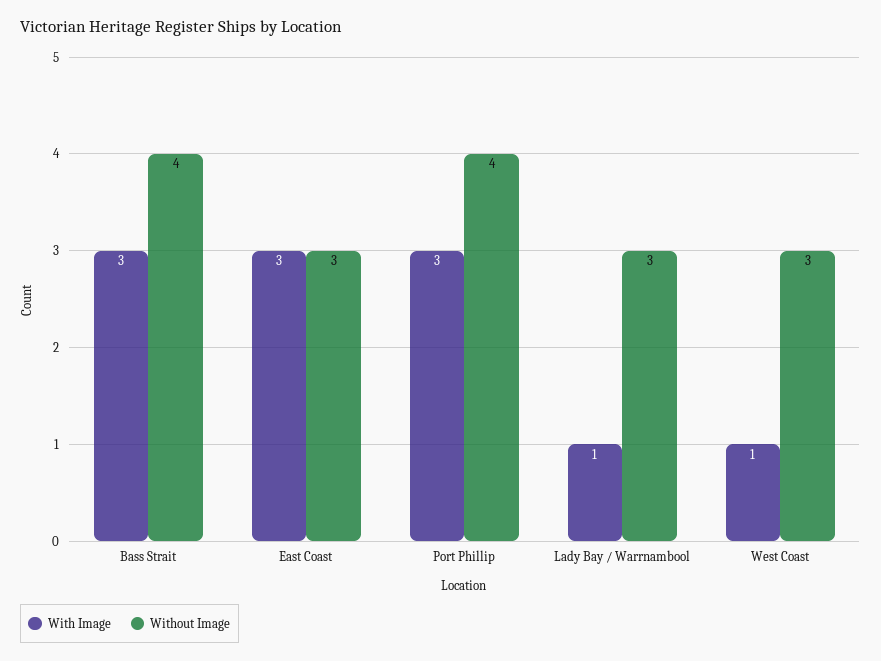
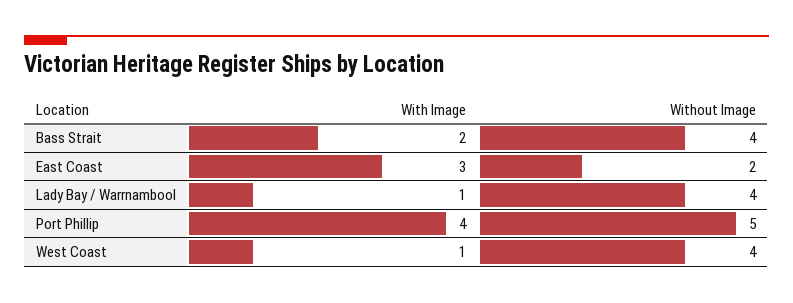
  {
    "With Image": {
-     "Bass Strait": 3,
+     "Bass Strait": 2,
      "East Coast": 3,
-     "Port Phillip": 3,
+     "Port Phillip": 4,
      "Lady Bay / Warrnambool": 1,
      "West Coast": 1
    },
    "Without Image": {
      "Bass Strait": 4,
-     "East Coast": 3,
+     "East Coast": 2,
-     "Port Phillip": 4,
+     "Port Phillip": 5,
-     "Lady Bay / Warrnambool": 3,
+     "Lady Bay / Warrnambool": 4,
-     "West Coast": 3
+     "West Coast": 4
    }
  }

